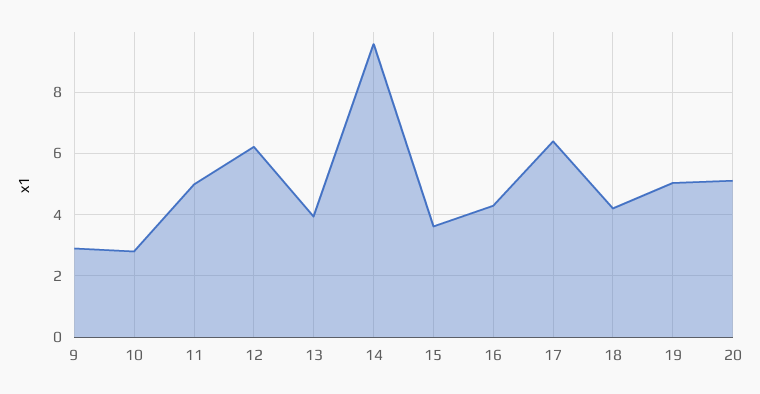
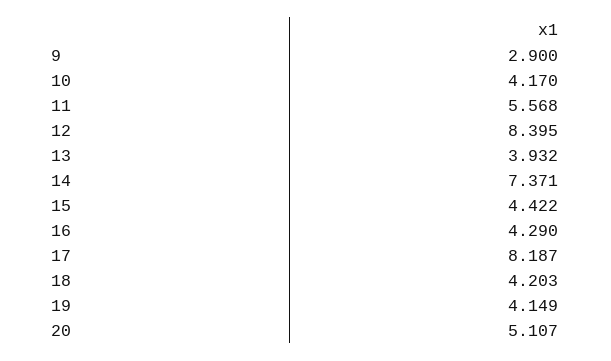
  {
    "9": 2.9,
-   "10": 2.8,
+   "10": 4.17,
-   "11": 5,
+   "11": 5.568,
-   "12": 6.2,
+   "12": 8.395,
    "13": 3.932,
-   "14": 9.6,
+   "14": 7.371,
-   "15": 3.6,
+   "15": 4.422,
    "16": 4.29,
-   "17": 6.4,
+   "17": 8.187,
    "18": 4.203,
-   "19": 5,
+   "19": 4.149,
    "20": 5.107
  }

